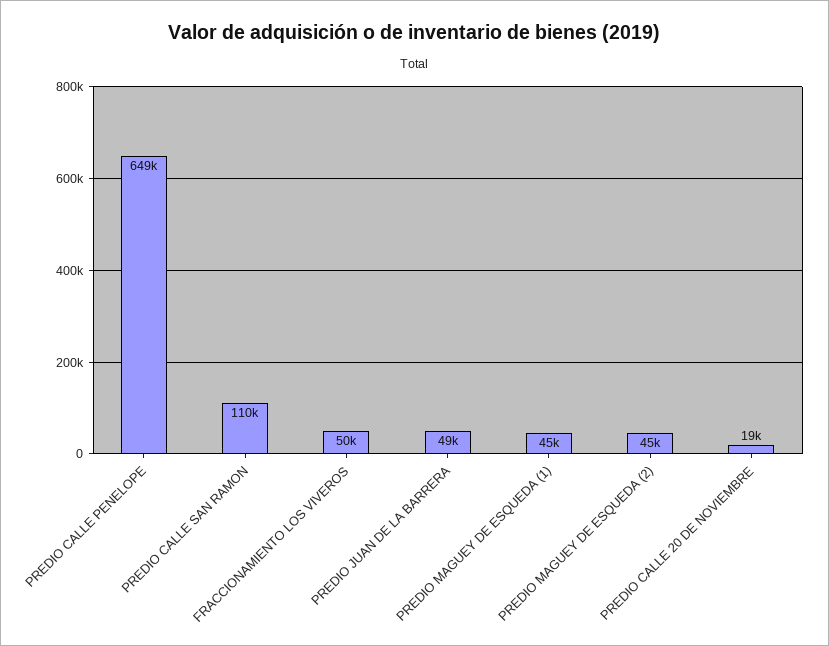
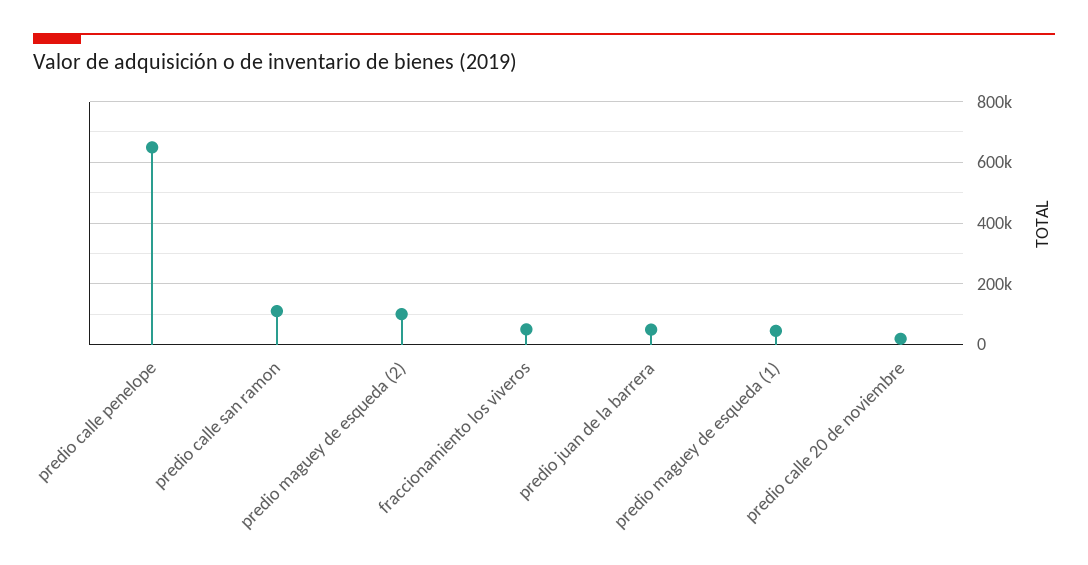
  {
    "PREDIO CALLE PENELOPE": 649000,
    "PREDIO CALLE SAN RAMON": 110000,
    "FRACCIONAMIENTO LOS VIVEROS": 50000,
    "PREDIO JUAN DE LA BARRERA": 49000,
    "PREDIO MAGUEY DE ESQUEDA (1)": 45000,
-   "PREDIO MAGUEY DE ESQUEDA (2)": 45000,
+   "PREDIO MAGUEY DE ESQUEDA (2)": 100000,
    "PREDIO CALLE 20 DE NOVIEMBRE": 19000
  }

